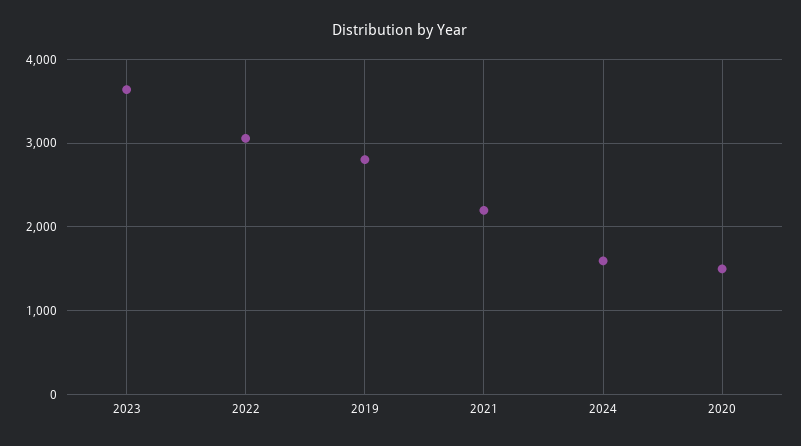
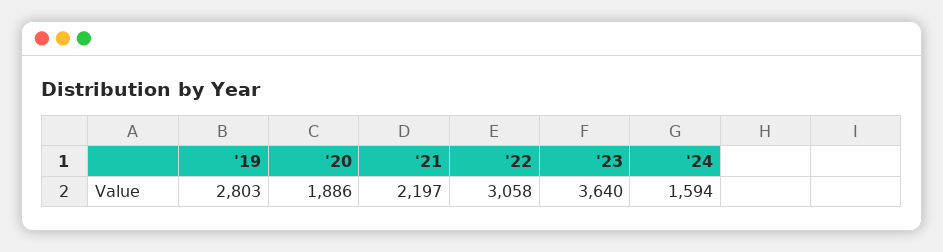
  {
    "2023": 3640,
    "2022": 3058,
    "2019": 2803,
    "2021": 2197,
    "2024": 1594,
-   "2020": 1500
+   "2020": 1886
  }

